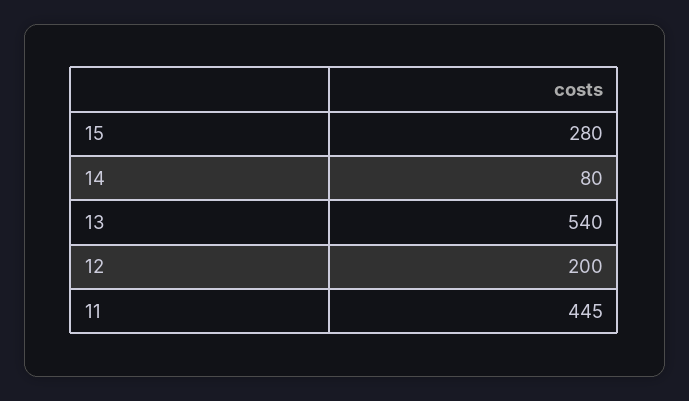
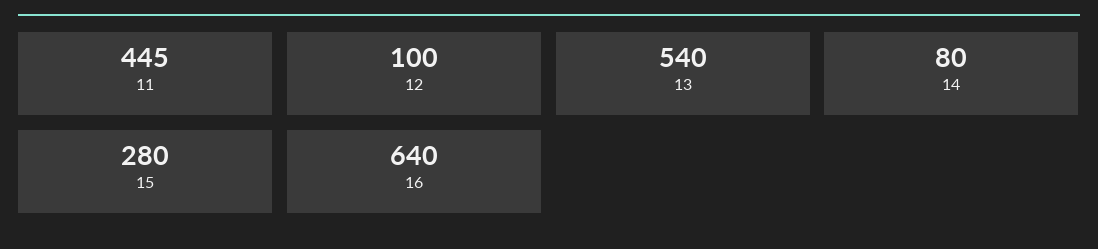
  {
    "15": 280,
    "14": 80,
    "13": 540,
-   "12": 200,
+   "12": 100,
-   "11": 445
+   "11": 445,
+   "16": 640
  }

